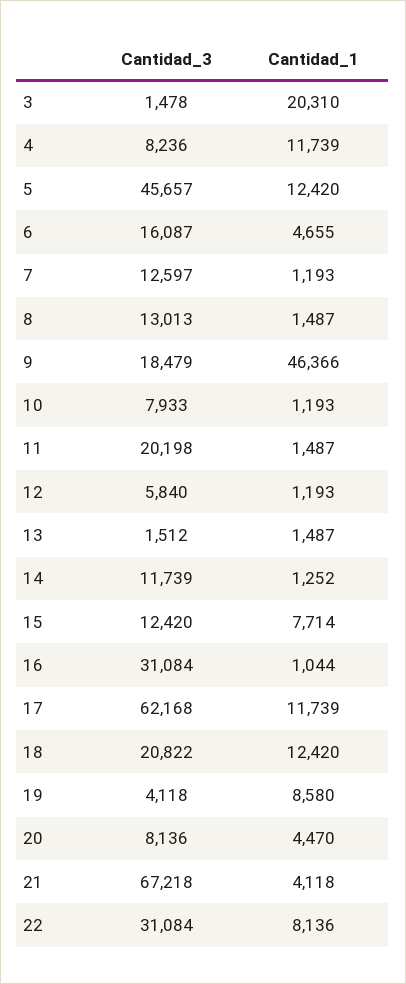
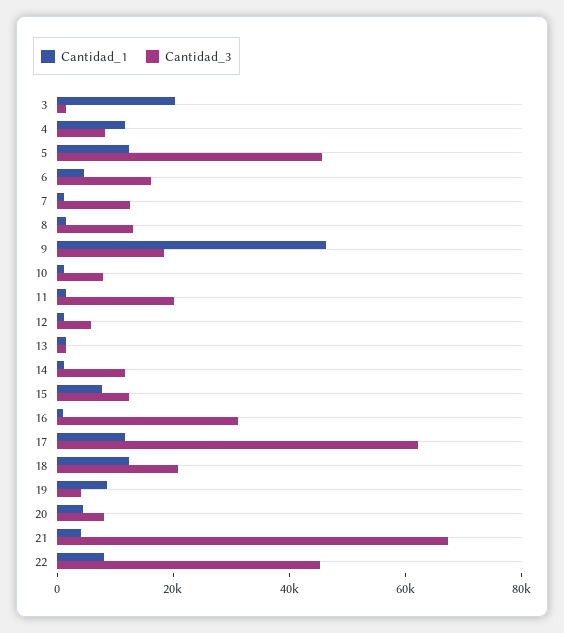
  {
    "Cantidad_3": {
      "3": 1478,
      "4": 8236,
      "5": 45657,
      "6": 16087,
      "7": 12597,
      "8": 13013,
      "9": 18479,
      "10": 7933,
      "11": 20198,
      "12": 5840,
      "13": 1512,
      "14": 11739,
      "15": 12420,
      "16": 31084,
      "17": 62168,
      "18": 20822,
      "19": 4118,
      "20": 8136,
      "21": 67218,
-     "22": 31084
+     "22": 45000
    },
    "Cantidad_1": {
      "3": 20310,
      "4": 11739,
      "5": 12420,
      "6": 4655,
      "7": 1193,
      "8": 1487,
      "9": 46366,
      "10": 1193,
      "11": 1487,
      "12": 1193,
      "13": 1487,
      "14": 1252,
      "15": 7714,
      "16": 1044,
      "17": 11739,
      "18": 12420,
      "19": 8580,
      "20": 4470,
      "21": 4118,
      "22": 8136
    }
  }

